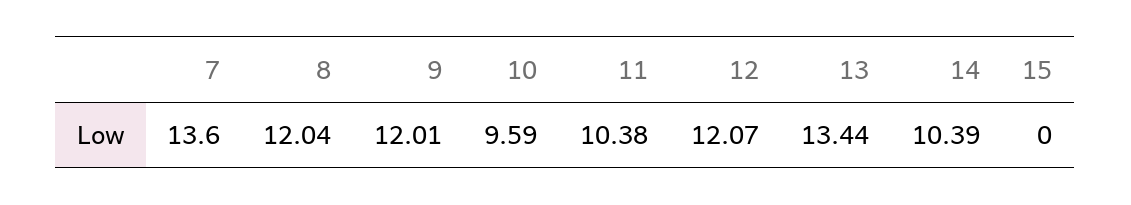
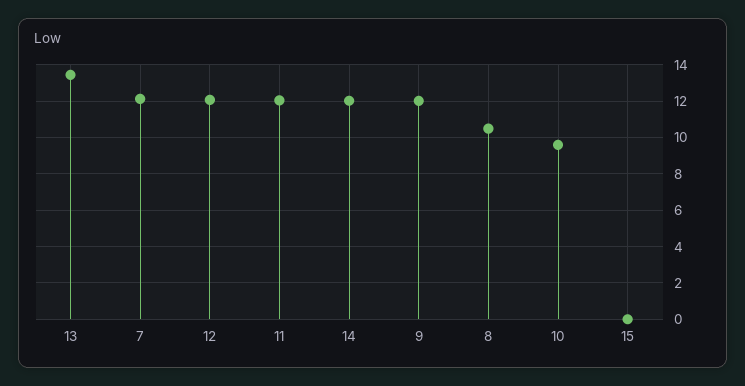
  {
-   "7": 13.6,
+   "7": 12,
-   "8": 12.04,
+   "8": 10.5,
    "9": 12.01,
    "10": 9.59,
-   "11": 10.38,
+   "11": 12,
    "12": 12.07,
    "13": 13.44,
-   "14": 10.39,
+   "14": 12,
    "15": 0
  }

